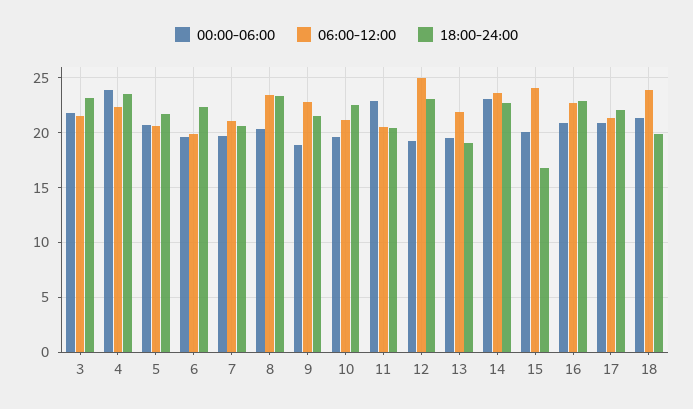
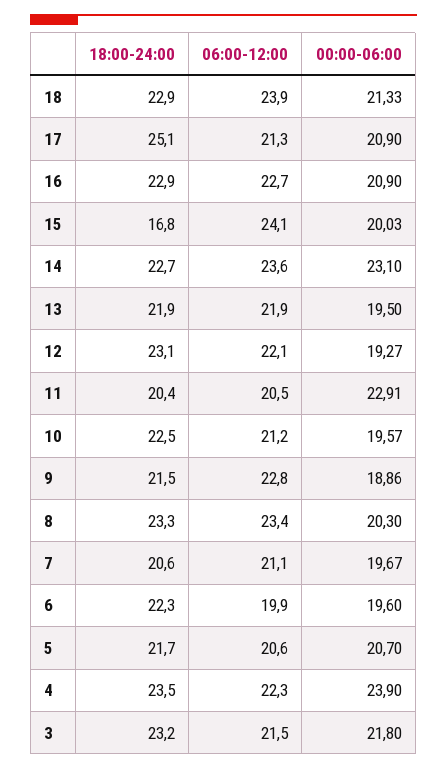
  {
    "00:00-06:00": {
      "3": 21.8,
      "4": 23.9,
      "5": 20.7,
      "6": 19.6,
      "7": 19.67,
      "8": 20.3,
      "9": 18.86,
      "10": 19.57,
      "11": 22.91,
      "12": 19.27,
      "13": 19.5,
      "14": 23.1,
      "15": 20.03,
      "16": 20.9,
      "17": 20.9,
      "18": 21.33
    },
    "06:00-12:00": {
      "3": 21.5,
      "4": 22.3,
      "5": 20.6,
      "6": 19.9,
      "7": 21.1,
      "8": 23.4,
      "9": 22.8,
      "10": 21.2,
      "11": 20.5,
-     "12": 25,
+     "12": 22.1,
      "13": 21.9,
      "14": 23.6,
      "15": 24.1,
      "16": 22.7,
      "17": 21.3,
      "18": 23.9
    },
    "18:00-24:00": {
      "3": 23.2,
      "4": 23.5,
      "5": 21.7,
      "6": 22.3,
      "7": 20.6,
      "8": 23.3,
      "9": 21.5,
      "10": 22.5,
      "11": 20.4,
      "12": 23.1,
-     "13": 19,
+     "13": 21.9,
      "14": 22.7,
      "15": 16.8,
      "16": 22.9,
-     "17": 22,
+     "17": 25.1,
-     "18": 20
+     "18": 22.9
    }
  }

